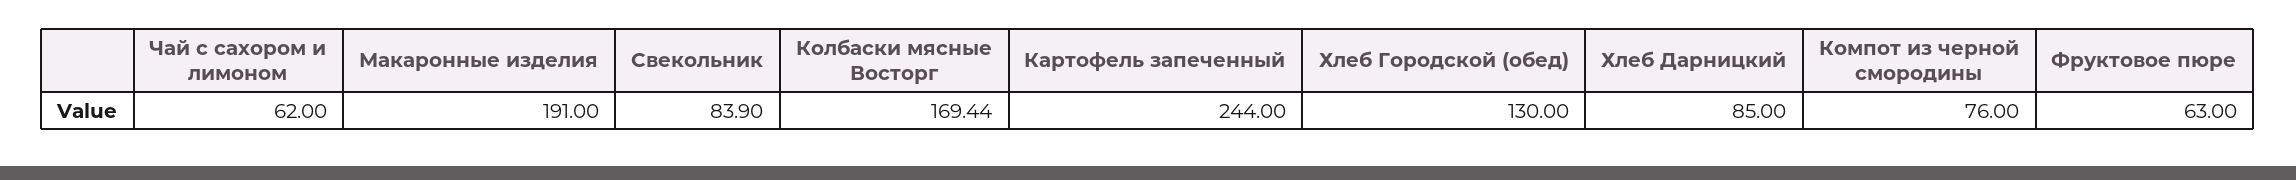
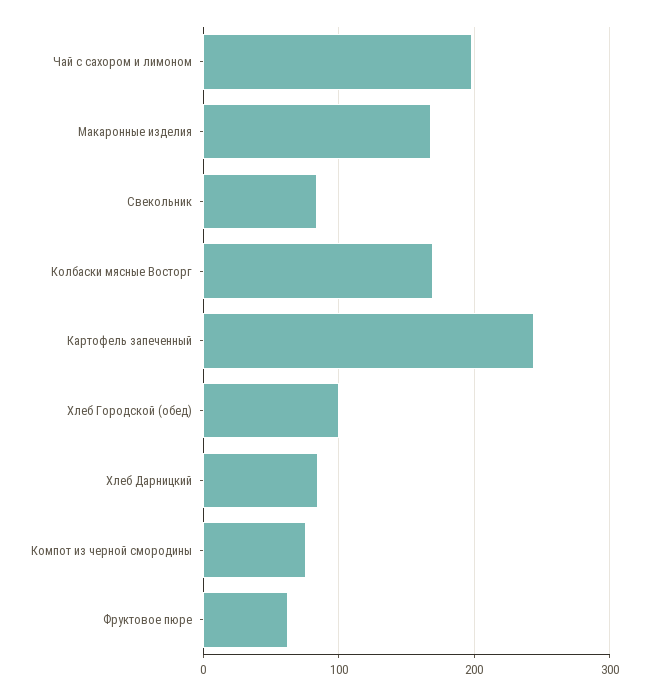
  {
-   "Чай с сахором и лимоном": 62,
+   "Чай с сахором и лимоном": 200,
-   "Макаронные изделия": 191,
+   "Макаронные изделия": 170,
    "Свекольник": 83.9,
    "Колбаски мясные Восторг": 169.44,
    "Картофель запеченный": 244,
-   "Хлеб Городской (обед)": 130,
+   "Хлеб Городской (обед)": 100,
    "Хлеб Дарницкий": 85,
    "Компот из черной смородины": 76,
    "Фруктовое пюре": 63
  }

